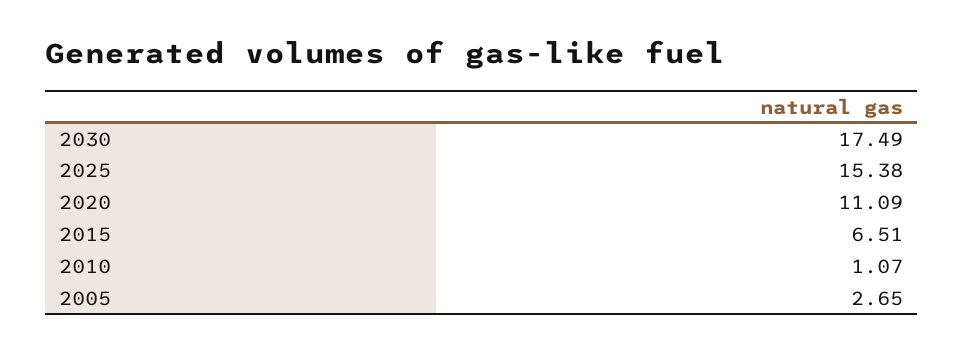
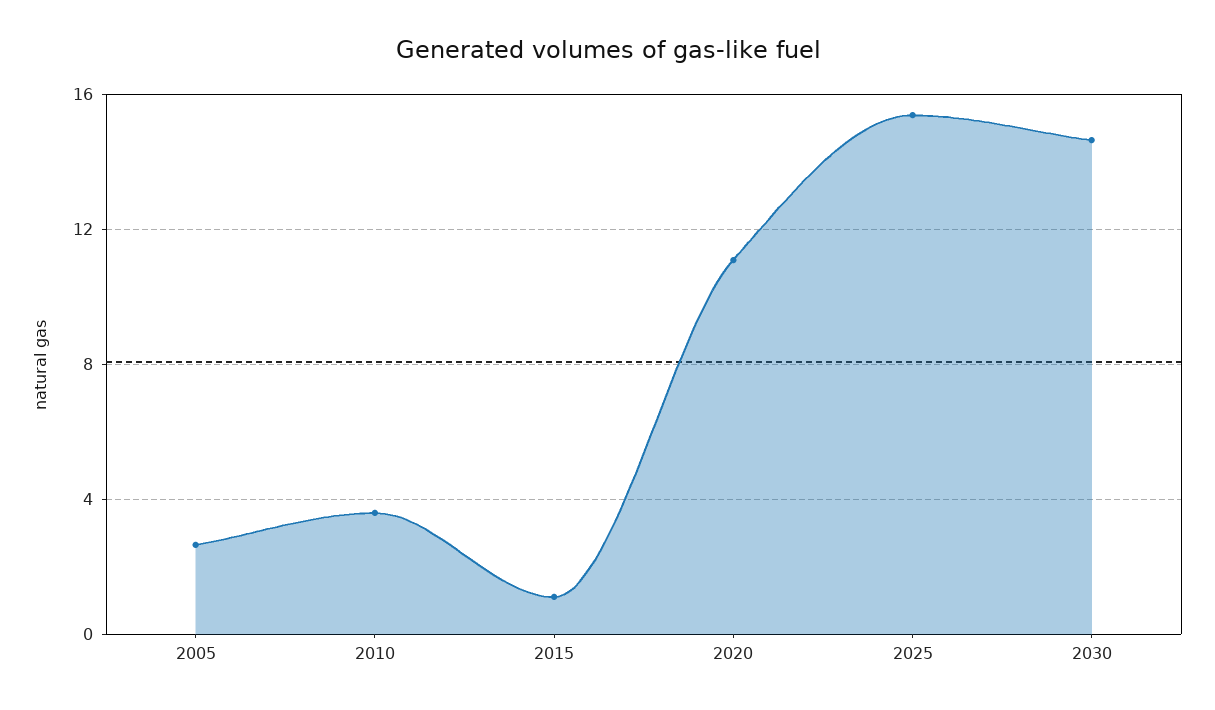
  {
-   "2030": 17.49,
+   "2030": 14.5,
    "2025": 15.38,
    "2020": 11.09,
-   "2015": 6.51,
+   "2015": 1,
-   "2010": 1.07,
+   "2010": 3.5,
    "2005": 2.65
  }

